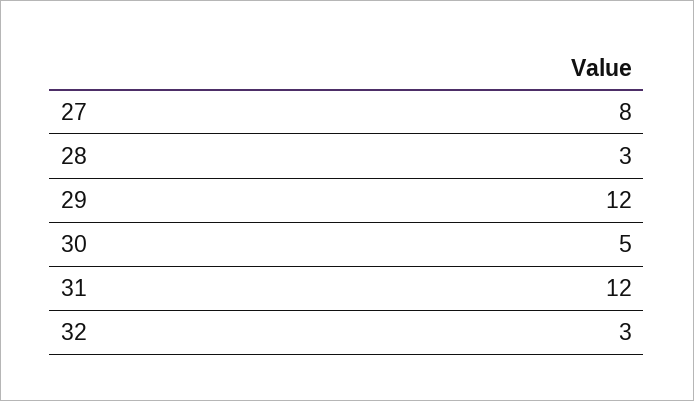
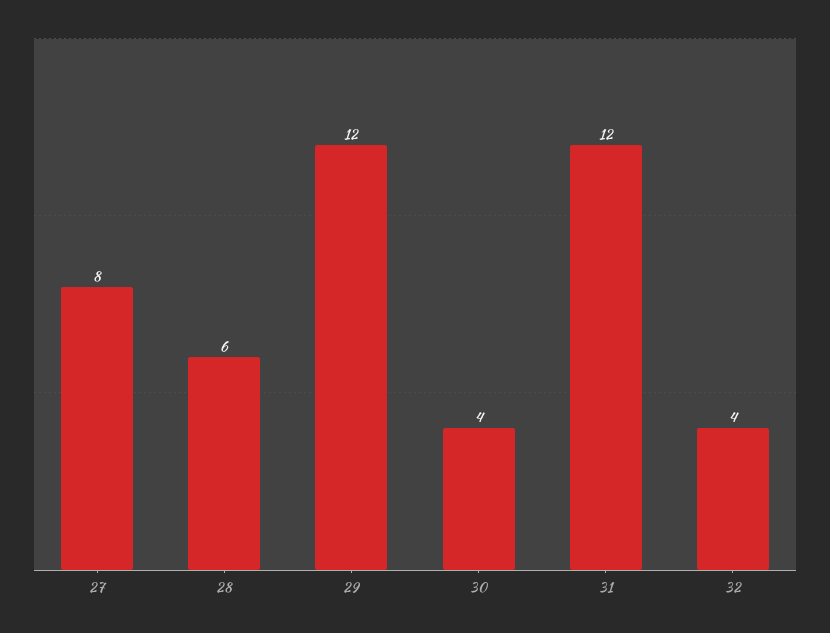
  {
    "27": 8,
-   "28": 3,
+   "28": 6,
    "29": 12,
-   "30": 5,
+   "30": 4,
    "31": 12,
-   "32": 3
+   "32": 4
  }

